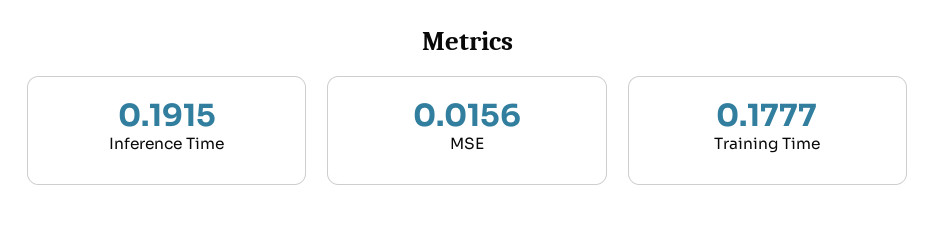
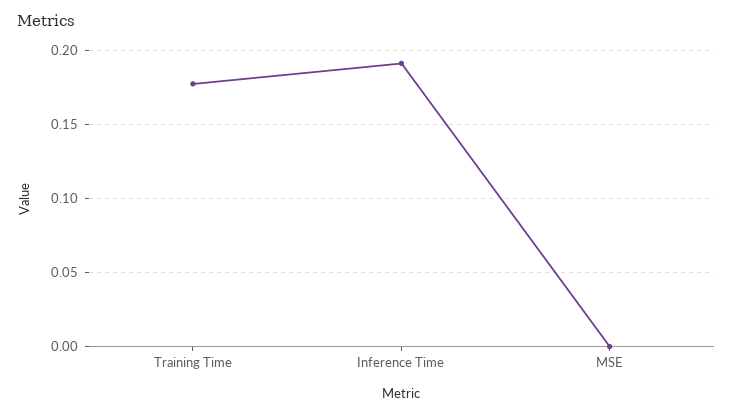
  {
    "Inference Time": 0.1915,
-   "MSE": 0.0156,
+   "MSE": 0,
    "Training Time": 0.1777
  }

